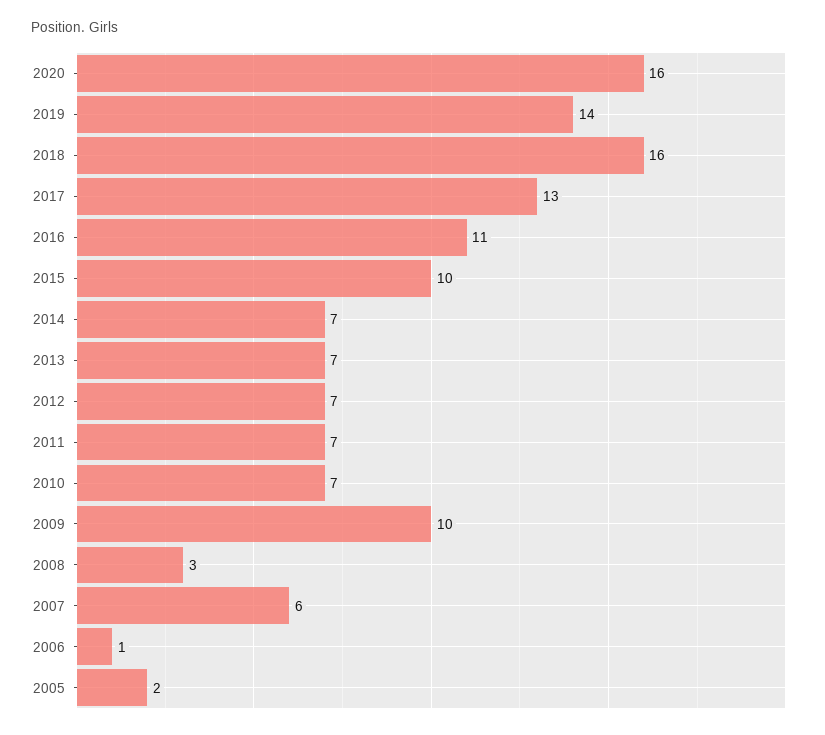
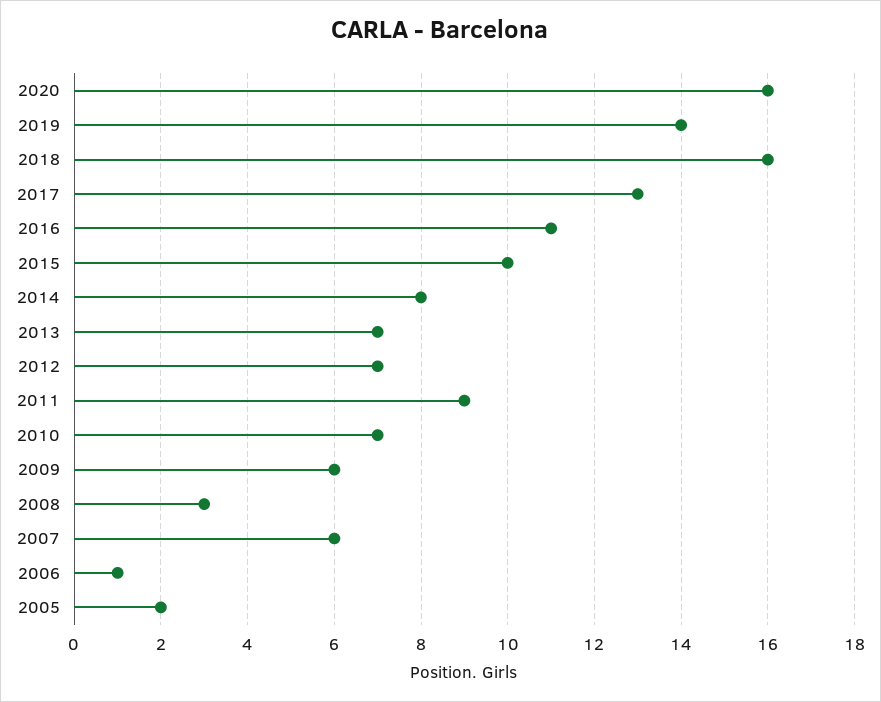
  {
    "2020": 16,
    "2019": 14,
    "2018": 16,
    "2017": 13,
    "2016": 11,
    "2015": 10,
-   "2014": 7,
+   "2014": 8,
    "2013": 7,
    "2012": 7,
-   "2011": 7,
+   "2011": 9,
    "2010": 7,
-   "2009": 10,
+   "2009": 6,
    "2008": 3,
    "2007": 6,
    "2006": 1,
    "2005": 2
  }

